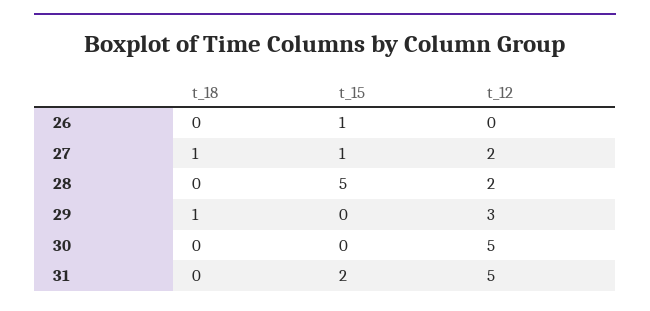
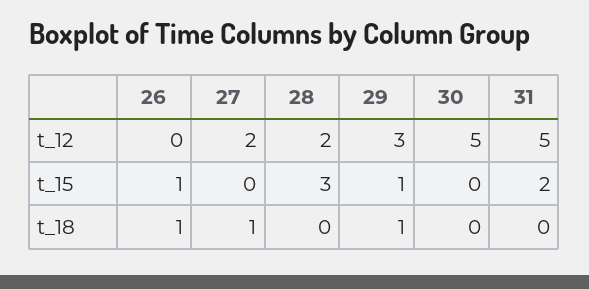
  {
    "t_18": {
-     "26": 0,
+     "26": 1,
      "27": 1,
      "28": 0,
      "29": 1,
      "30": 0,
      "31": 0
    },
    "t_15": {
      "26": 1,
-     "27": 1,
+     "27": 0,
-     "28": 5,
+     "28": 3,
-     "29": 0,
+     "29": 1,
      "30": 0,
      "31": 2
    },
    "t_12": {
      "26": 0,
      "27": 2,
      "28": 2,
      "29": 3,
      "30": 5,
      "31": 5
    }
  }

